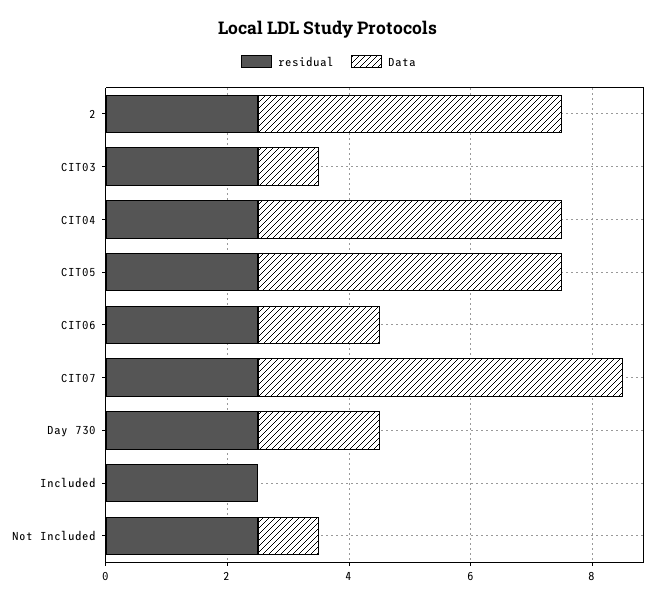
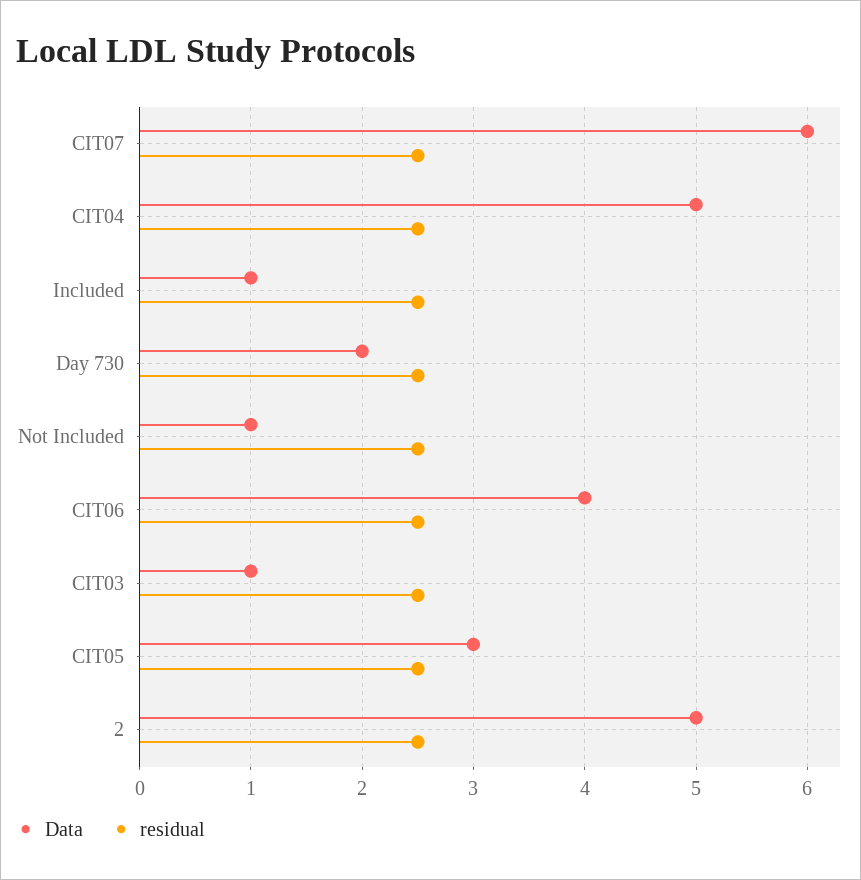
  {
    "residual": {
      "2": 2.5,
      "CIT03": 2.5,
      "CIT04": 2.5,
      "CIT05": 2.5,
      "CIT06": 2.5,
      "CIT07": 2.5,
      "Day 730": 2.5,
      "Included": 2.5,
      "Not Included": 2.5
    },
    "Data": {
      "2": 5,
      "CIT03": 1,
      "CIT04": 5,
-     "CIT05": 5,
+     "CIT05": 3,
-     "CIT06": 2,
+     "CIT06": 4,
      "CIT07": 6,
      "Day 730": 2,
-     "Included": 0,
+     "Included": 1,
      "Not Included": 1
    }
  }

